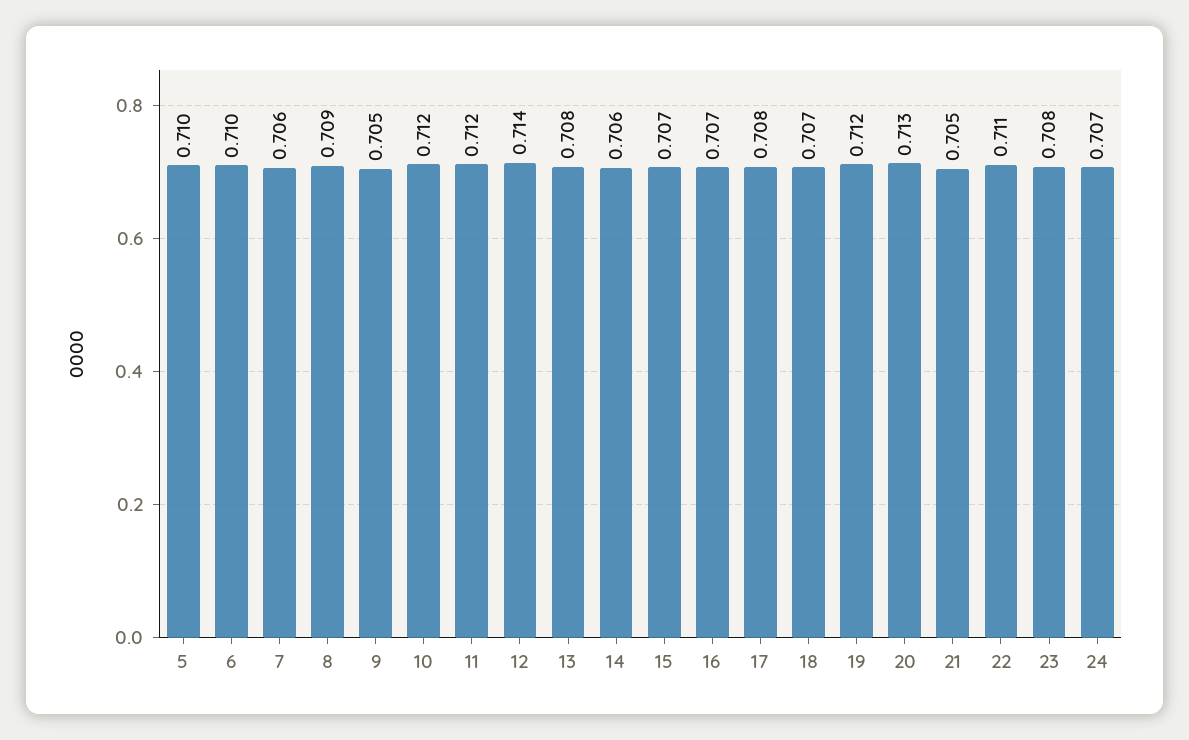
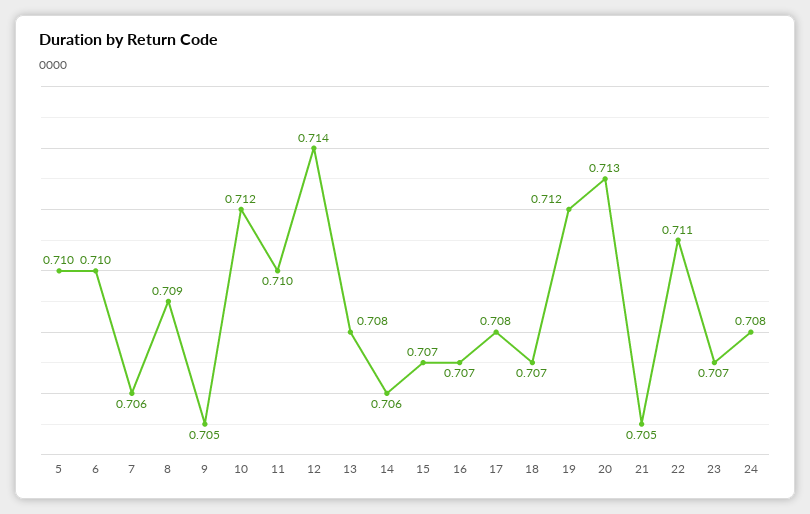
  {
    "5": 0.71,
    "6": 0.71,
    "7": 0.706,
    "8": 0.709,
    "9": 0.705,
    "10": 0.712,
-   "11": 0.712,
+   "11": 0.71,
    "12": 0.714,
    "13": 0.708,
    "14": 0.706,
    "15": 0.707,
    "16": 0.707,
    "17": 0.708,
    "18": 0.707,
    "19": 0.712,
    "20": 0.713,
    "21": 0.705,
    "22": 0.711,
-   "23": 0.708,
+   "23": 0.707,
-   "24": 0.707
+   "24": 0.708
  }

